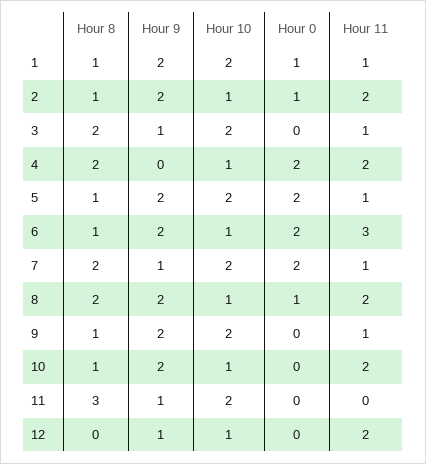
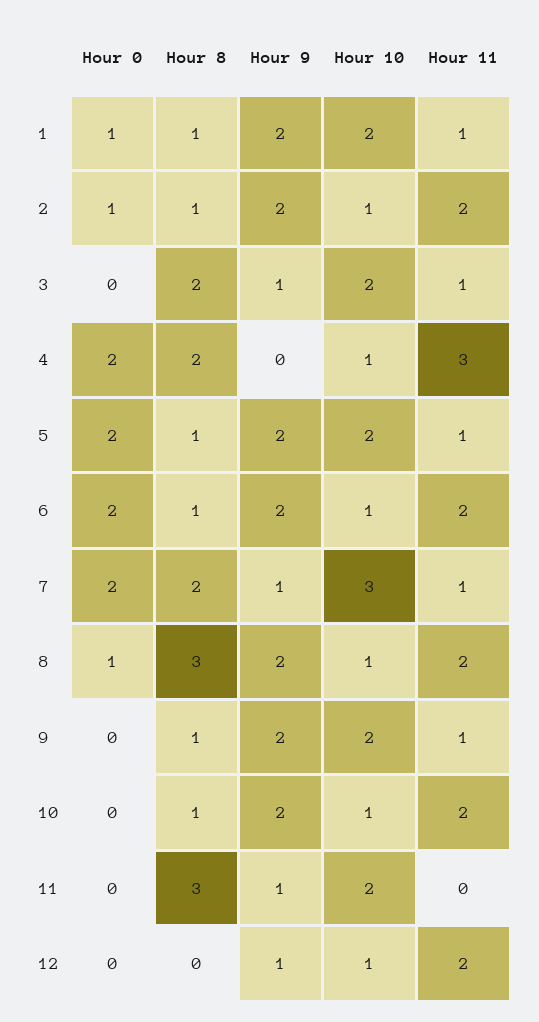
  {
    "Hour 8": {
      "1": 1,
      "2": 1,
      "3": 2,
      "4": 2,
      "5": 1,
      "6": 1,
      "7": 2,
-     "8": 2,
+     "8": 3,
      "9": 1,
      "10": 1,
      "11": 3,
      "12": 0
    },
    "Hour 9": {
      "1": 2,
      "2": 2,
      "3": 1,
      "4": 0,
      "5": 2,
      "6": 2,
      "7": 1,
      "8": 2,
      "9": 2,
      "10": 2,
      "11": 1,
      "12": 1
    },
    "Hour 10": {
      "1": 2,
      "2": 1,
      "3": 2,
      "4": 1,
      "5": 2,
      "6": 1,
-     "7": 2,
+     "7": 3,
      "8": 1,
      "9": 2,
      "10": 1,
      "11": 2,
      "12": 1
    },
    "Hour 0": {
      "1": 1,
      "2": 1,
      "3": 0,
      "4": 2,
      "5": 2,
      "6": 2,
      "7": 2,
      "8": 1,
      "9": 0,
      "10": 0,
      "11": 0,
      "12": 0
    },
    "Hour 11": {
      "1": 1,
      "2": 2,
      "3": 1,
-     "4": 2,
+     "4": 3,
      "5": 1,
-     "6": 3,
+     "6": 2,
      "7": 1,
      "8": 2,
      "9": 1,
      "10": 2,
      "11": 0,
      "12": 2
    }
  }

